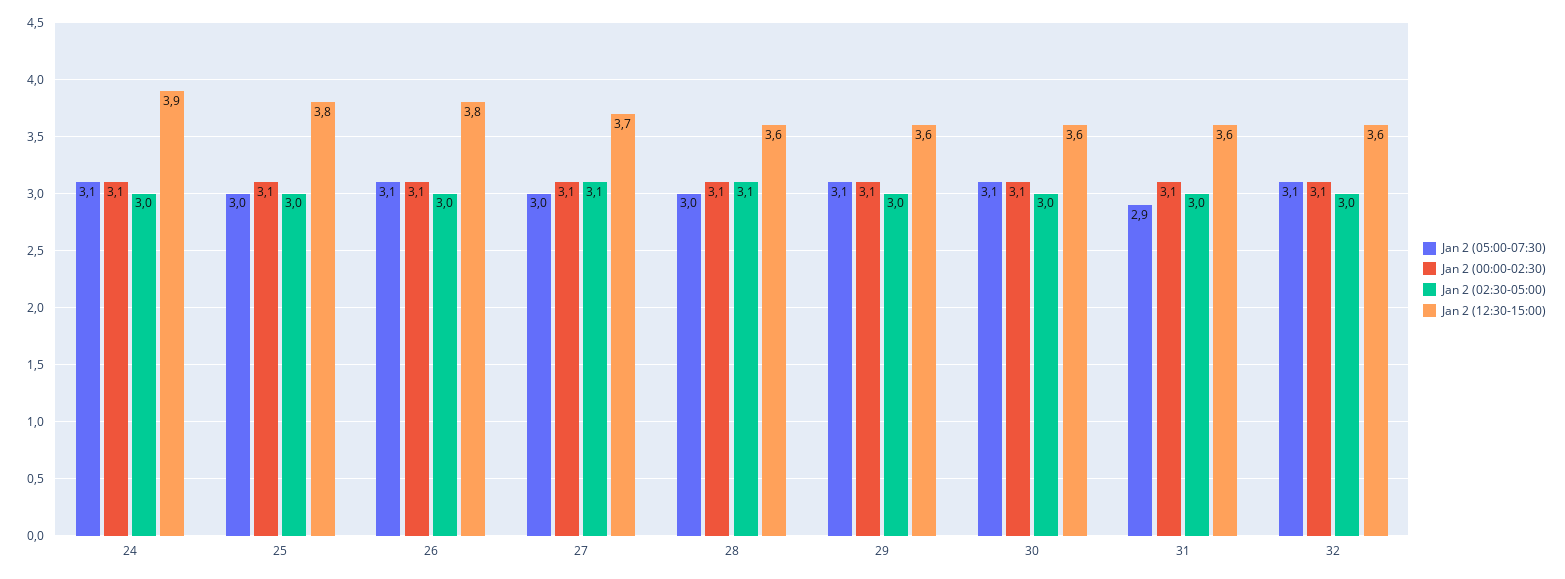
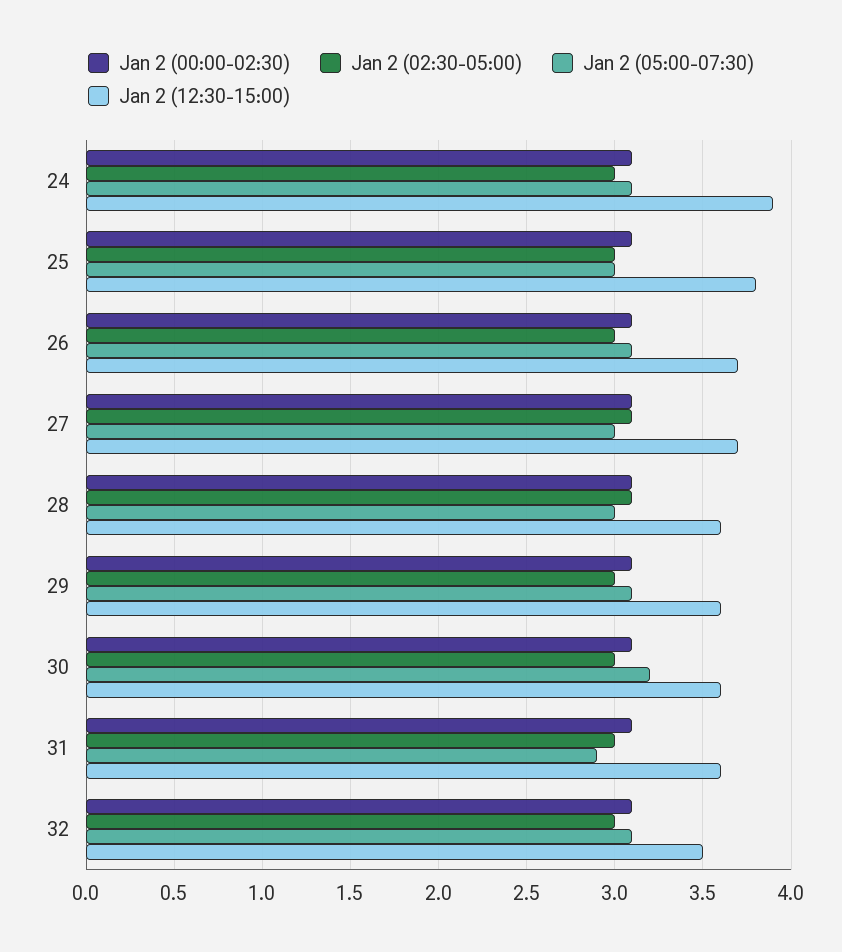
  {
    "Jan 2 (05:00-07:30)": {
      "24": 3.1,
      "25": 3,
      "26": 3.1,
      "27": 3,
      "28": 3,
      "29": 3.1,
-     "30": 3.1,
+     "30": 3.2,
      "31": 2.9,
      "32": 3.1
    },
    "Jan 2 (00:00-02:30)": {
      "24": 3.1,
      "25": 3.1,
      "26": 3.1,
      "27": 3.1,
      "28": 3.1,
      "29": 3.1,
      "30": 3.1,
      "31": 3.1,
      "32": 3.1
    },
    "Jan 2 (02:30-05:00)": {
      "24": 3,
      "25": 3,
      "26": 3,
      "27": 3.1,
      "28": 3.1,
      "29": 3,
      "30": 3,
      "31": 3,
      "32": 3
    },
    "Jan 2 (12:30-15:00)": {
      "24": 3.9,
      "25": 3.8,
-     "26": 3.8,
+     "26": 3.7,
      "27": 3.7,
      "28": 3.6,
      "29": 3.6,
      "30": 3.6,
      "31": 3.6,
-     "32": 3.6
+     "32": 3.5
    }
  }

